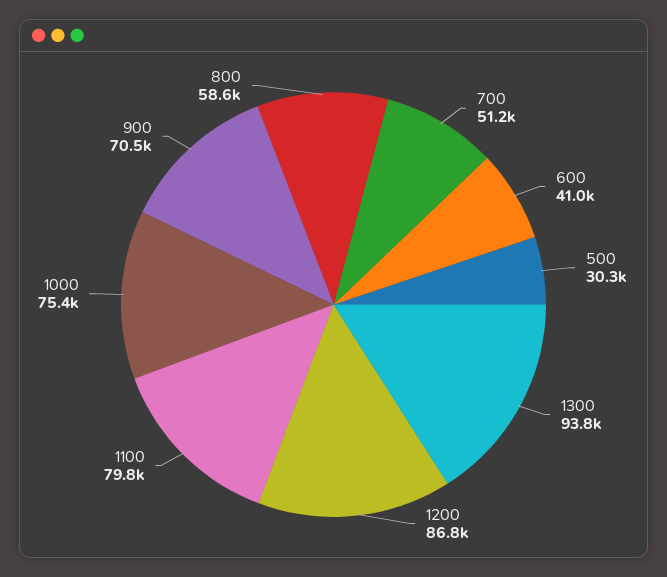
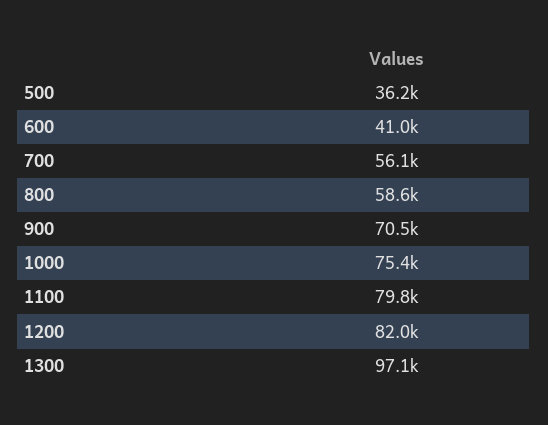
  {
-   "700": 51200,
+   "700": 56100,
    "600": 41000,
-   "500": 30300,
+   "500": 36200,
-   "1300": 93800,
+   "1300": 97100,
-   "1200": 86800,
+   "1200": 82000,
    "1100": 79800,
    "1000": 75400,
    "900": 70500,
    "800": 58600
  }

